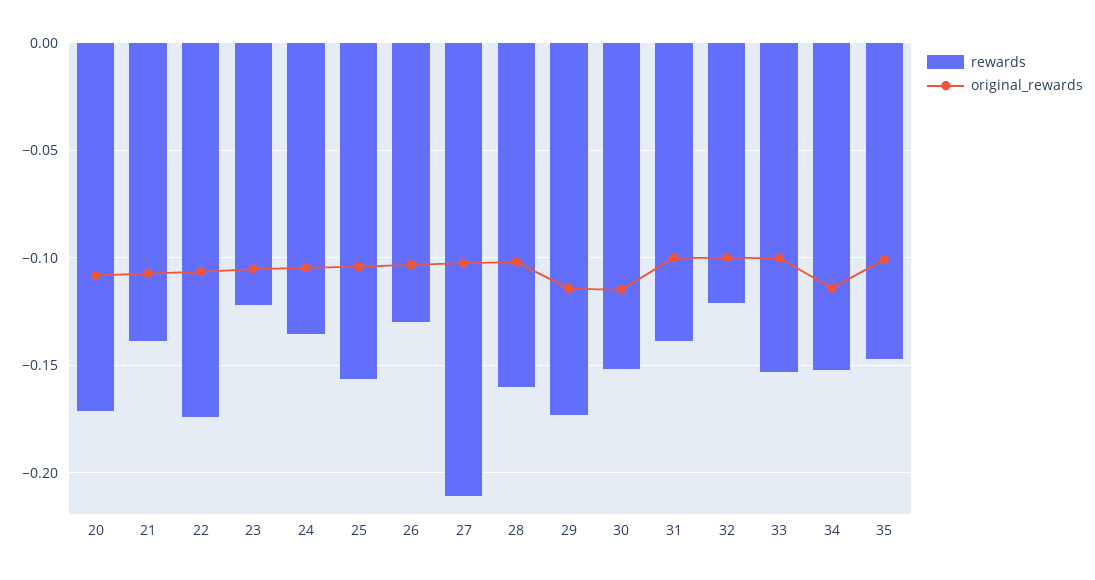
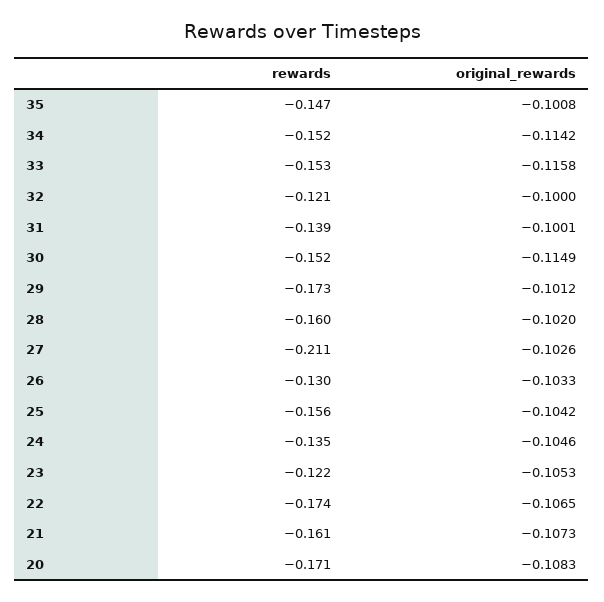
  {
    "rewards": {
      "20": -0.171,
-     "21": -0.14,
+     "21": -0.161,
      "22": -0.174,
      "23": -0.122,
      "24": -0.135,
      "25": -0.156,
      "26": -0.13,
      "27": -0.211,
      "28": -0.16,
      "29": -0.173,
      "30": -0.152,
      "31": -0.139,
      "32": -0.121,
      "33": -0.153,
      "34": -0.152,
      "35": -0.147
    },
    "original_rewards": {
      "20": -0.1083,
      "21": -0.1073,
      "22": -0.1065,
      "23": -0.1053,
      "24": -0.1046,
      "25": -0.1042,
      "26": -0.1033,
      "27": -0.1026,
      "28": -0.102,
-     "29": -0.115,
+     "29": -0.1012,
      "30": -0.1149,
      "31": -0.1001,
      "32": -0.1,
-     "33": -0.1,
+     "33": -0.1158,
      "34": -0.1142,
      "35": -0.1008
    }
  }

